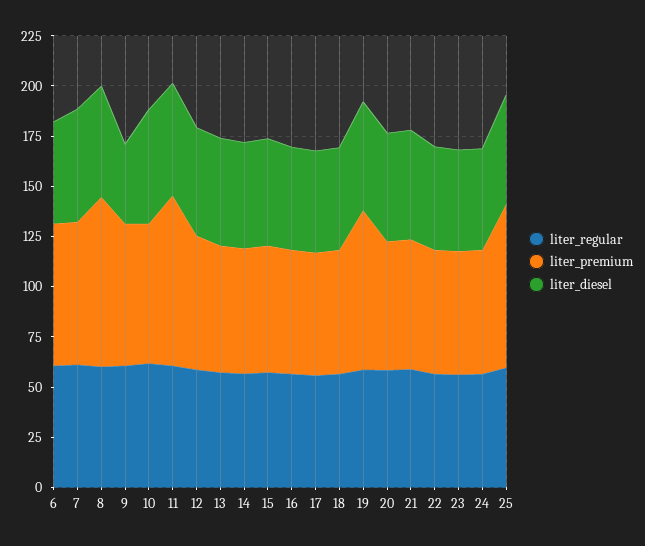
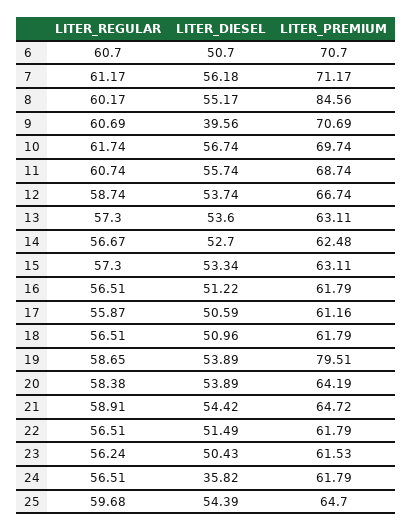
  {
    "liter_regular": {
      "6": 60.7,
      "7": 61.17,
      "8": 60.17,
      "9": 60.69,
      "10": 61.74,
      "11": 60.74,
      "12": 58.74,
      "13": 57.3,
      "14": 56.67,
      "15": 57.3,
      "16": 56.51,
      "17": 55.87,
      "18": 56.51,
      "19": 58.65,
      "20": 58.38,
      "21": 58.91,
      "22": 56.51,
      "23": 56.24,
      "24": 56.51,
      "25": 59.68
    },
    "liter_premium": {
      "6": 70.7,
      "7": 71.17,
      "8": 84.56,
      "9": 70.69,
      "10": 69.74,
-     "11": 85,
+     "11": 68.74,
      "12": 66.74,
      "13": 63.11,
      "14": 62.48,
      "15": 63.11,
      "16": 61.79,
      "17": 61.16,
      "18": 61.79,
      "19": 79.51,
      "20": 64.19,
      "21": 64.72,
      "22": 61.79,
      "23": 61.53,
      "24": 61.79,
-     "25": 80
+     "25": 64.7
    },
    "liter_diesel": {
      "6": 50.7,
      "7": 56.18,
      "8": 55.17,
      "9": 39.56,
      "10": 56.74,
      "11": 55.74,
      "12": 53.74,
      "13": 53.6,
      "14": 52.7,
      "15": 53.34,
      "16": 51.22,
      "17": 50.59,
      "18": 50.96,
      "19": 53.89,
      "20": 53.89,
      "21": 54.42,
      "22": 51.49,
      "23": 50.43,
-     "24": 50,
+     "24": 35.82,
      "25": 54.39
    }
  }

